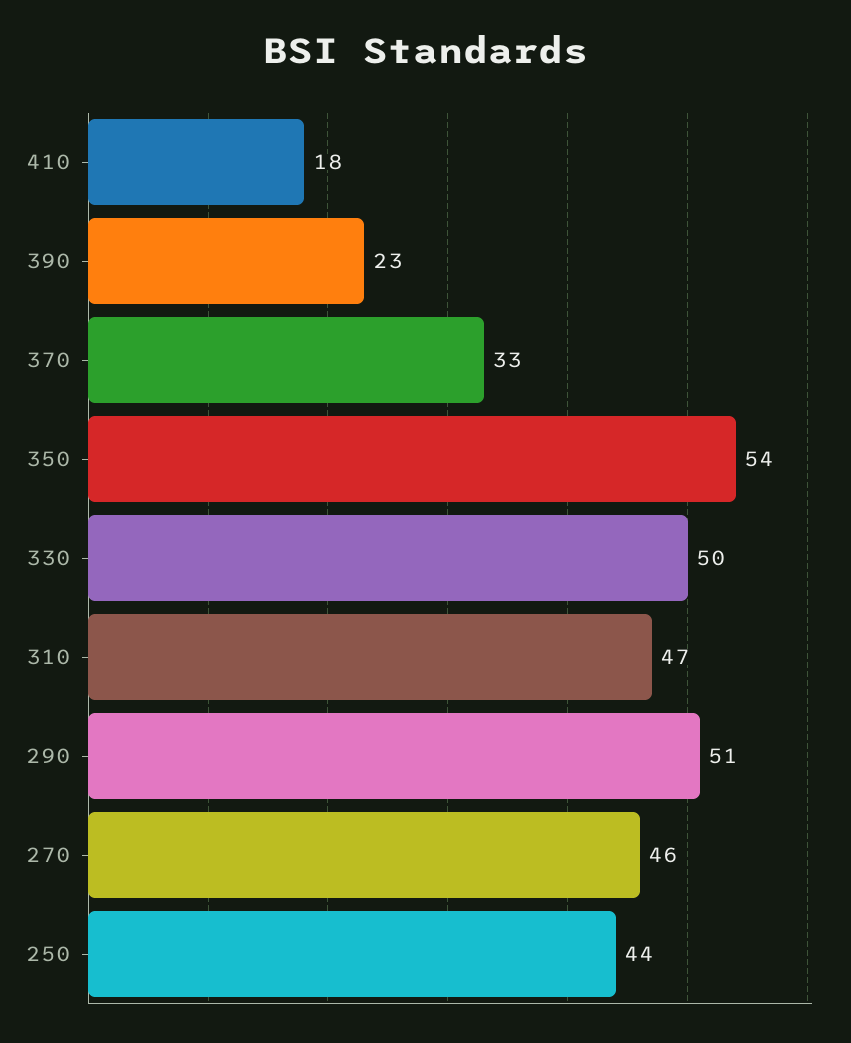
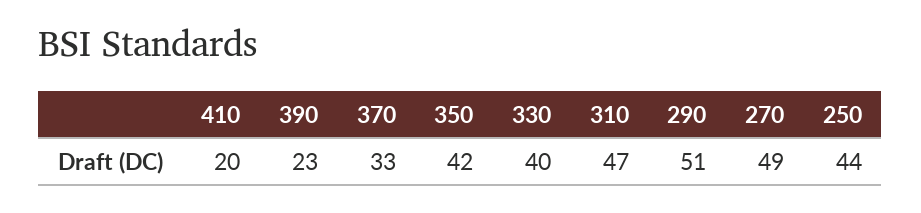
  {
-   "410": 18,
+   "410": 20,
    "390": 23,
    "370": 33,
-   "350": 54,
+   "350": 42,
-   "330": 50,
+   "330": 40,
    "310": 47,
    "290": 51,
-   "270": 46,
+   "270": 49,
    "250": 44
  }

